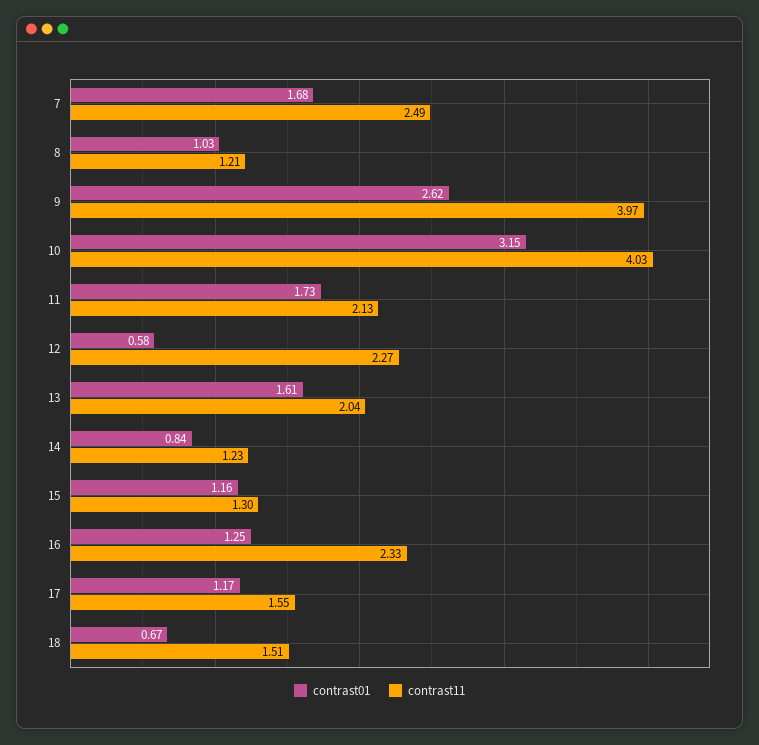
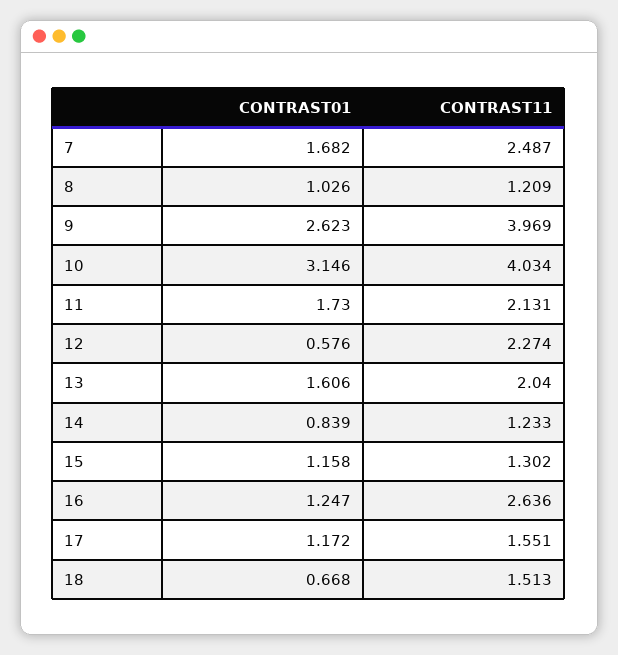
  {
    "contrast01": {
      "7": 1.682,
      "8": 1.026,
      "9": 2.623,
      "10": 3.146,
      "11": 1.73,
      "12": 0.576,
      "13": 1.606,
      "14": 0.839,
      "15": 1.158,
      "16": 1.247,
      "17": 1.172,
      "18": 0.668
    },
    "contrast11": {
      "7": 2.487,
      "8": 1.209,
      "9": 3.969,
      "10": 4.034,
      "11": 2.131,
      "12": 2.274,
      "13": 2.04,
      "14": 1.233,
      "15": 1.302,
-     "16": 2.33,
+     "16": 2.636,
      "17": 1.551,
      "18": 1.513
    }
  }

